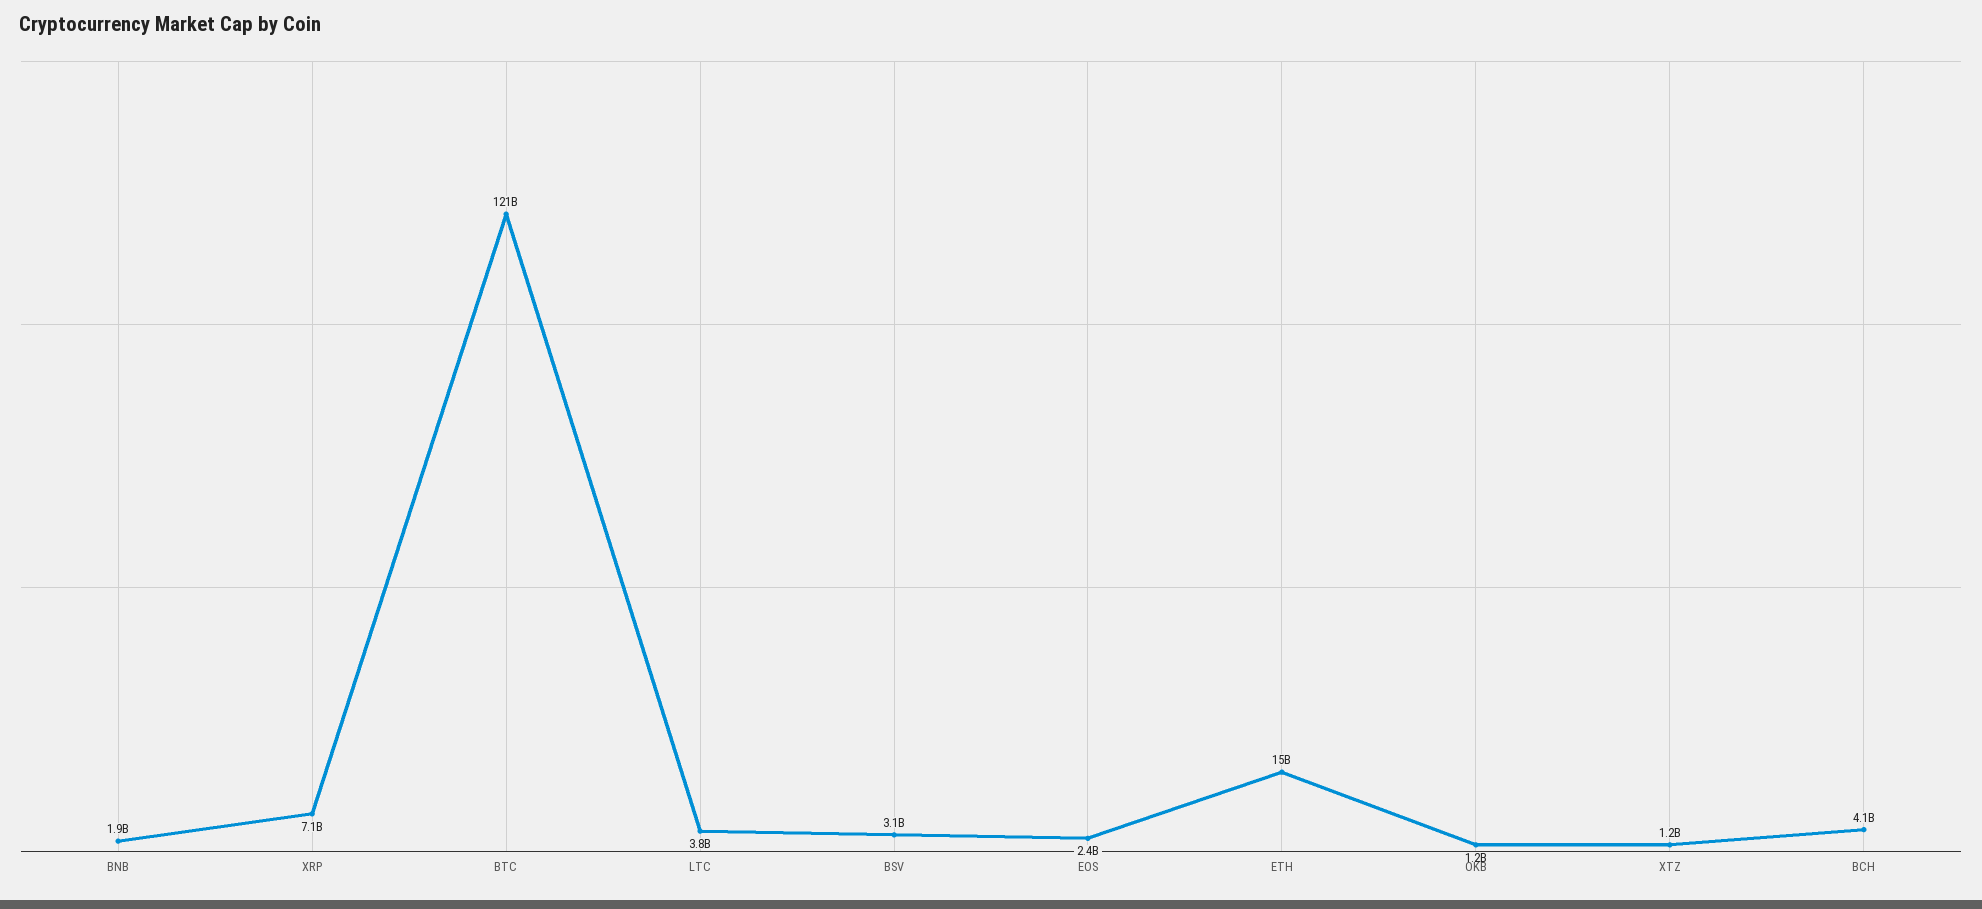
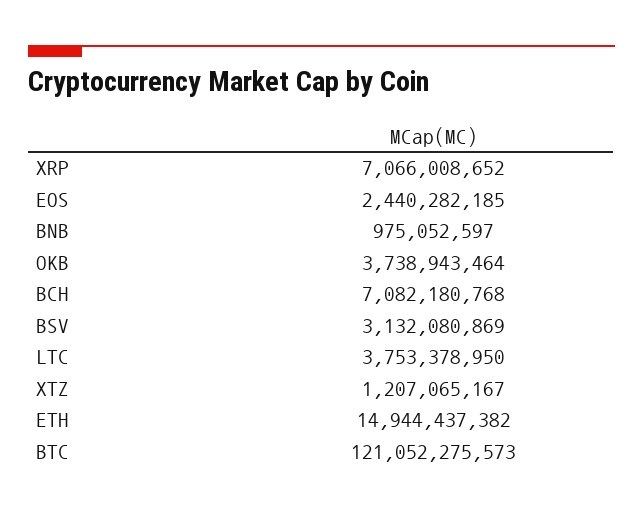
  {
-   "BNB": 1900000000,
+   "BNB": 975052597,
    "XRP": 7066008652,
    "BTC": 121052275573,
    "LTC": 3753378950,
    "BSV": 3132080869,
    "EOS": 2440282185,
    "ETH": 14944437382,
-   "OKB": 1200000000,
+   "OKB": 3738943464,
    "XTZ": 1207065167,
-   "BCH": 4100000000
+   "BCH": 7082180768
  }

